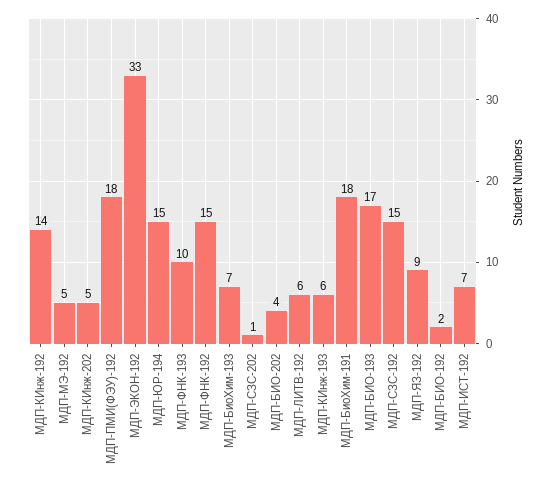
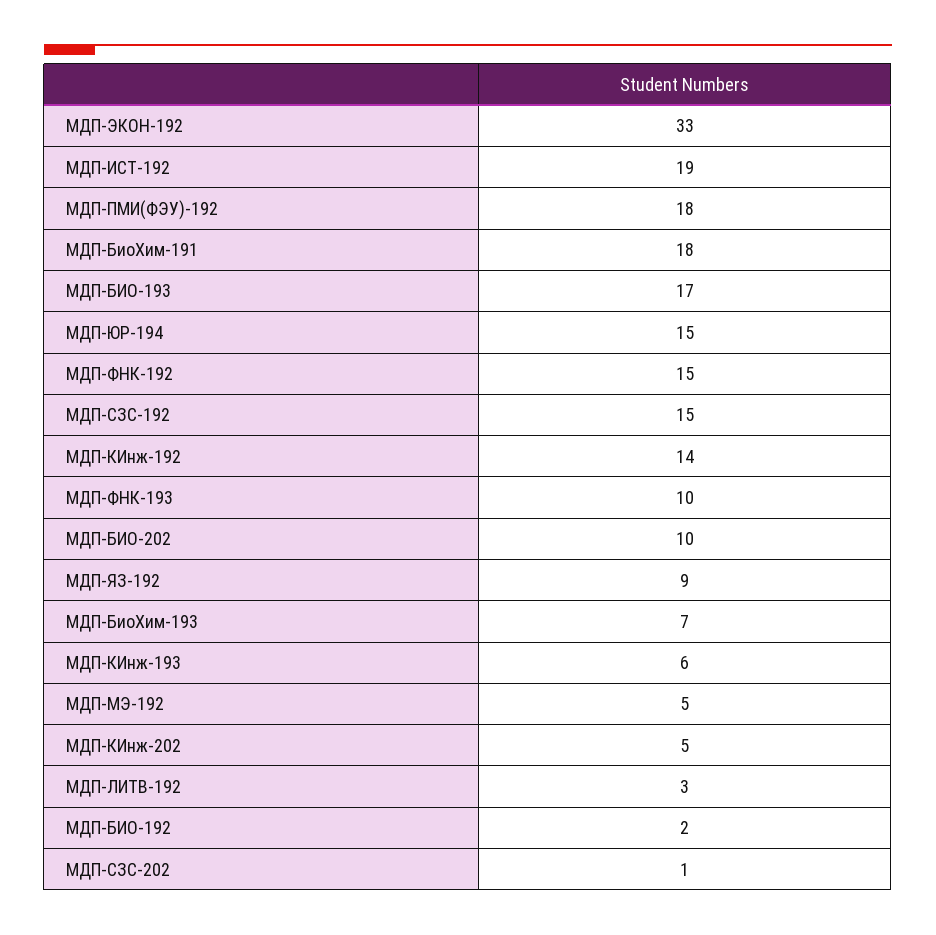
  {
    "МДП-КИнж-192": 14,
    "МДП-МЭ-192": 5,
    "МДП-КИнж-202": 5,
    "МДП-ПМИ(ФЭУ)-192": 18,
    "МДП-ЭКОН-192": 33,
    "МДП-ЮР-194": 15,
    "МДП-ФНК-193": 10,
    "МДП-ФНК-192": 15,
    "МДП-БиоХим-193": 7,
    "МДП-СЗС-202": 1,
-   "МДП-БИО-202": 4,
+   "МДП-БИО-202": 10,
-   "МДП-ЛИТВ-192": 6,
+   "МДП-ЛИТВ-192": 3,
    "МДП-КИнж-193": 6,
    "МДП-БиоХим-191": 18,
    "МДП-БИО-193": 17,
    "МДП-СЗС-192": 15,
    "МДП-ЯЗ-192": 9,
    "МДП-БИО-192": 2,
-   "МДП-ИСТ-192": 7
+   "МДП-ИСТ-192": 19
  }

